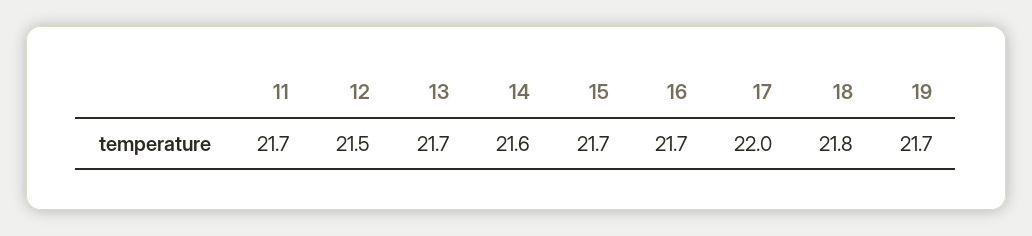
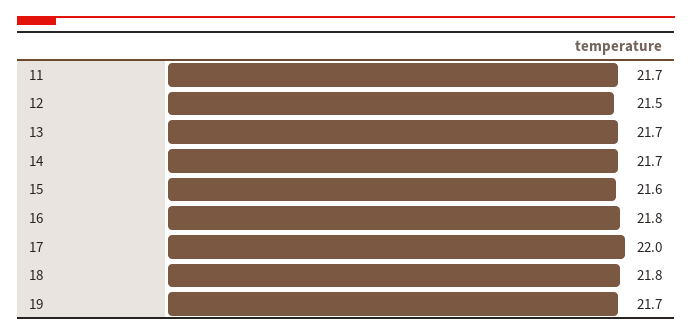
  {
    "11": 21.7,
    "12": 21.5,
    "13": 21.7,
-   "14": 21.6,
+   "14": 21.7,
-   "15": 21.7,
+   "15": 21.6,
-   "16": 21.7,
+   "16": 21.8,
    "17": 22,
    "18": 21.8,
    "19": 21.7
  }

